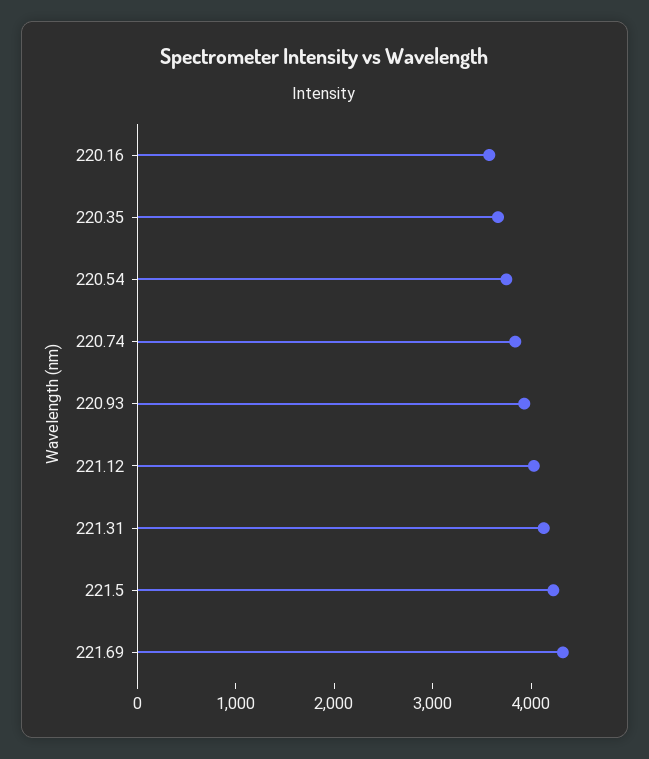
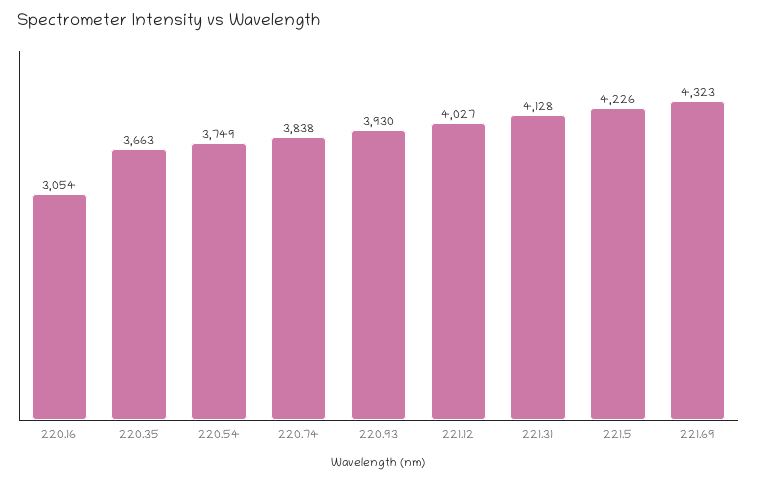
  {
-   "220.16": 3600,
+   "220.16": 3054,
    "220.35": 3663,
    "220.54": 3749,
    "220.74": 3838,
    "220.93": 3930,
    "221.12": 4027,
    "221.31": 4128,
    "221.5": 4226,
    "221.69": 4323
  }

